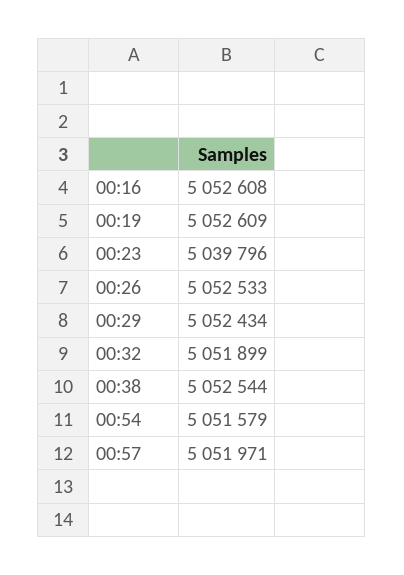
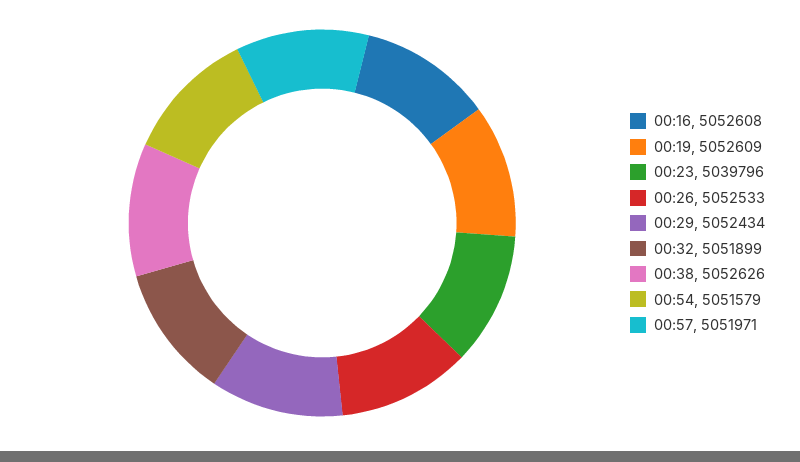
  {
    "00:16": 5052608,
    "00:19": 5052609,
    "00:23": 5039796,
    "00:26": 5052533,
    "00:29": 5052434,
    "00:32": 5051899,
-   "00:38": 5052544,
+   "00:38": 5052626,
    "00:54": 5051579,
    "00:57": 5051971
  }

